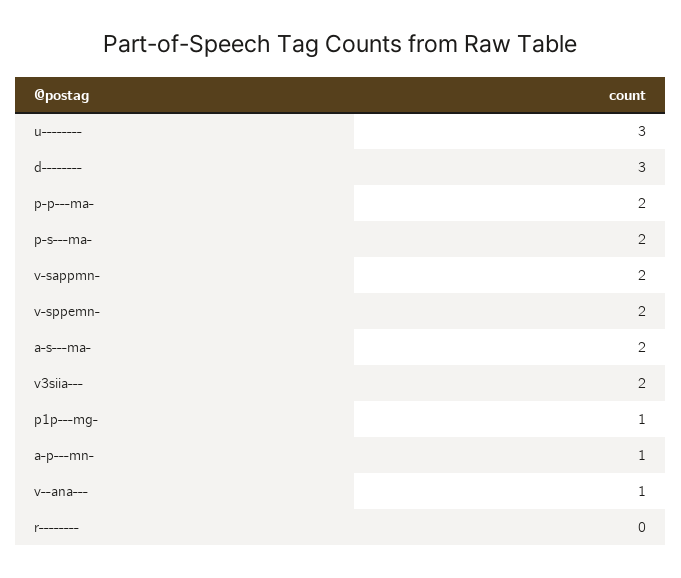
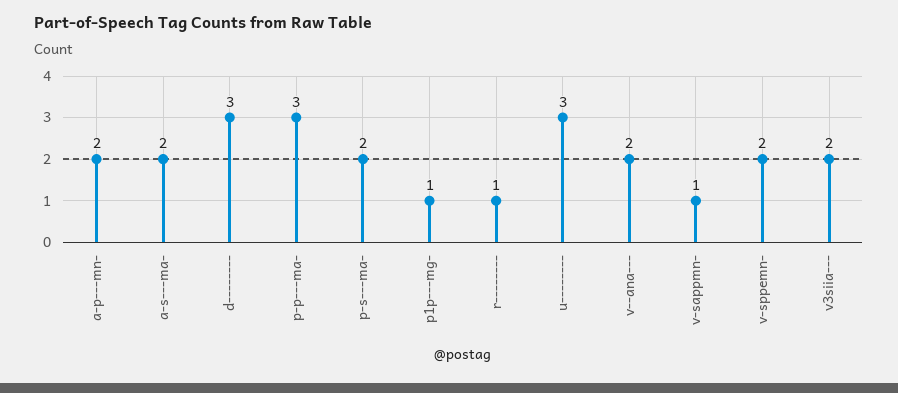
  {
    "u--------": 3,
    "d--------": 3,
-   "p-p---ma-": 2,
+   "p-p---ma-": 3,
    "p-s---ma-": 2,
-   "v-sappmn-": 2,
+   "v-sappmn-": 1,
    "v-sppemn-": 2,
    "a-s---ma-": 2,
    "v3siia---": 2,
    "p1p---mg-": 1,
-   "a-p---mn-": 1,
+   "a-p---mn-": 2,
-   "v--ana---": 1,
+   "v--ana---": 2,
-   "r--------": 0
+   "r--------": 1
  }

